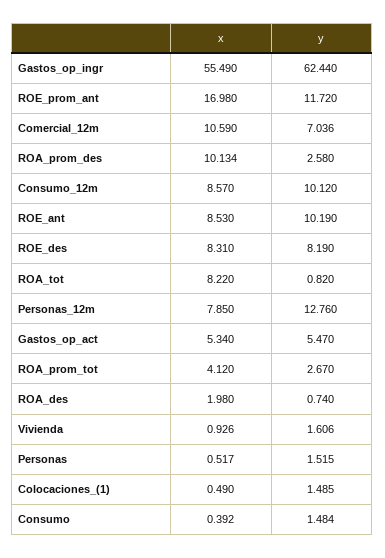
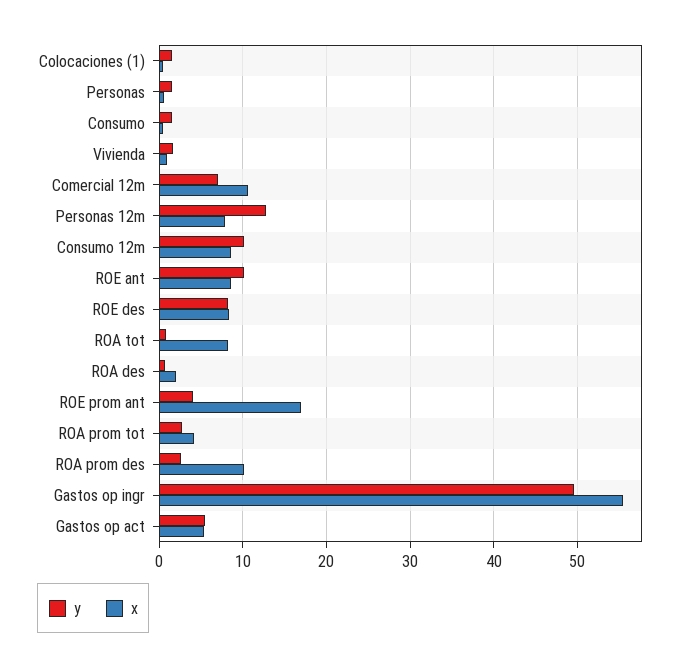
  {
    "x": {
      "Gastos_op_ingr": 55.49,
      "ROE_prom_ant": 16.98,
      "Comercial_12m": 10.59,
      "ROA_prom_des": 10.134,
      "Consumo_12m": 8.57,
      "ROE_ant": 8.53,
      "ROE_des": 8.31,
      "ROA_tot": 8.22,
      "Personas_12m": 7.85,
      "Gastos_op_act": 5.34,
      "ROA_prom_tot": 4.12,
      "ROA_des": 1.98,
      "Vivienda": 0.926,
      "Personas": 0.517,
      "Colocaciones_(1)": 0.49,
      "Consumo": 0.392
    },
    "y": {
-     "Gastos_op_ingr": 62.44,
+     "Gastos_op_ingr": 50,
-     "ROE_prom_ant": 11.72,
+     "ROE_prom_ant": 4,
      "Comercial_12m": 7.036,
      "ROA_prom_des": 2.58,
      "Consumo_12m": 10.12,
      "ROE_ant": 10.19,
      "ROE_des": 8.19,
      "ROA_tot": 0.82,
      "Personas_12m": 12.76,
      "Gastos_op_act": 5.47,
      "ROA_prom_tot": 2.67,
      "ROA_des": 0.74,
      "Vivienda": 1.606,
      "Personas": 1.515,
      "Colocaciones_(1)": 1.485,
      "Consumo": 1.484
    }
  }

